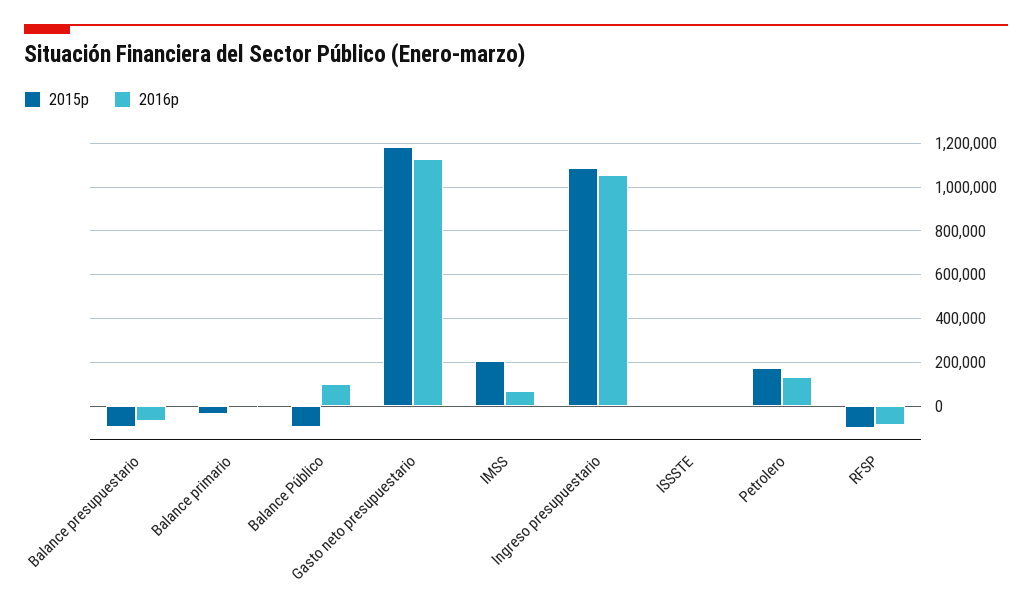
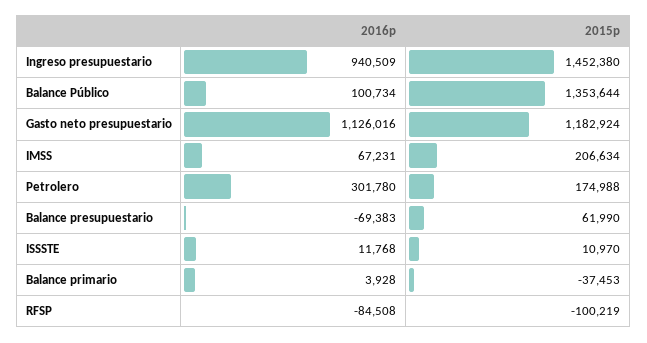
  {
    "2015p": {
-     "Balance presupuestario": -100000,
+     "Balance presupuestario": 61990,
      "Balance primario": -37453,
-     "Balance Público": -100000,
+     "Balance Público": 1353644,
      "Gasto neto presupuestario": 1182924,
      "IMSS": 206634,
-     "Ingreso presupuestario": 1100000,
+     "Ingreso presupuestario": 1452380,
      "ISSSTE": 10970,
      "Petrolero": 174988,
      "RFSP": -100219
    },
    "2016p": {
      "Balance presupuestario": -69383,
      "Balance primario": 3928,
      "Balance Público": 100734,
      "Gasto neto presupuestario": 1126016,
      "IMSS": 67231,
-     "Ingreso presupuestario": 1050000,
+     "Ingreso presupuestario": 940509,
      "ISSSTE": 11768,
-     "Petrolero": 150000,
+     "Petrolero": 301780,
      "RFSP": -84508
    }
  }

